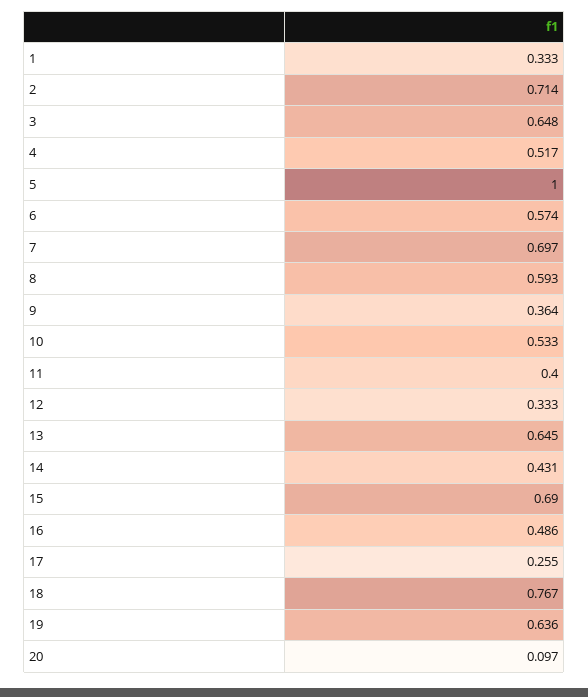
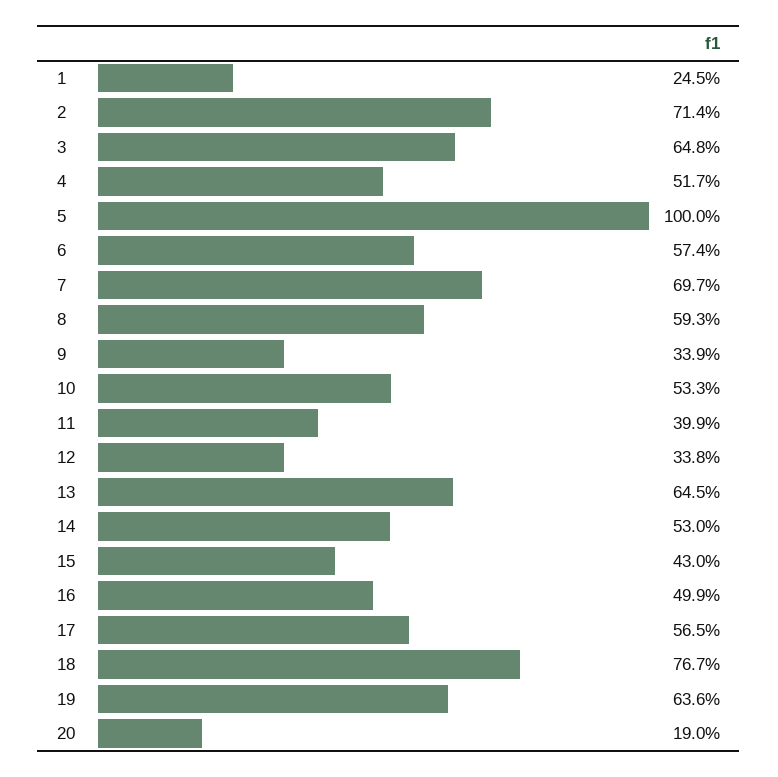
  {
-   "1": 0.333,
+   "1": 0.245,
    "2": 0.714,
    "3": 0.648,
    "4": 0.517,
    "5": 1,
    "6": 0.574,
    "7": 0.697,
    "8": 0.593,
-   "9": 0.364,
+   "9": 0.339,
    "10": 0.533,
-   "11": 0.4,
+   "11": 0.399,
-   "12": 0.333,
+   "12": 0.338,
    "13": 0.645,
-   "14": 0.431,
+   "14": 0.53,
-   "15": 0.69,
+   "15": 0.43,
-   "16": 0.486,
+   "16": 0.499,
-   "17": 0.255,
+   "17": 0.565,
    "18": 0.767,
    "19": 0.636,
-   "20": 0.097
+   "20": 0.19
  }

